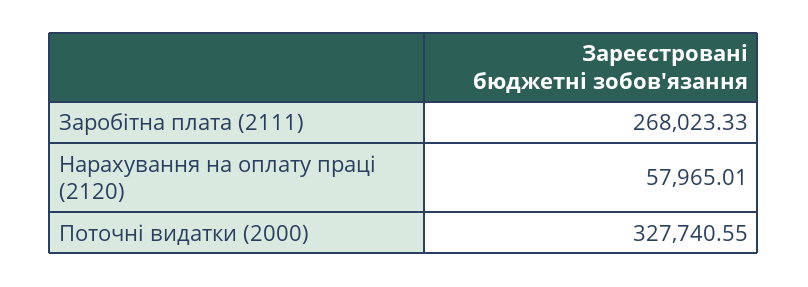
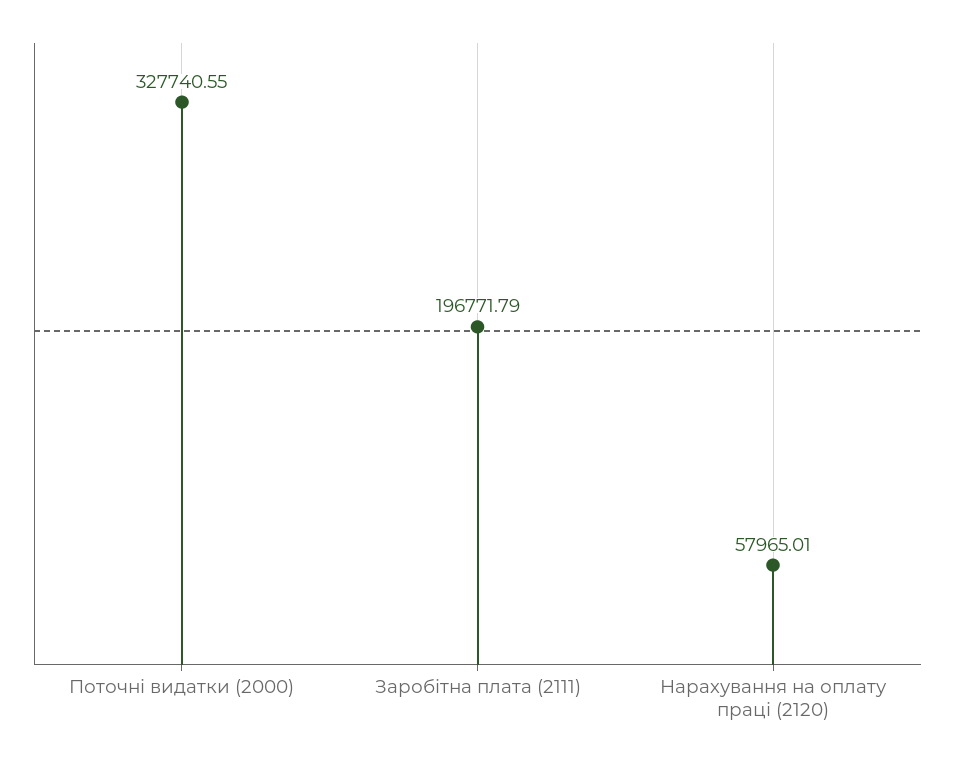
  {
-   "Заробітна плата (2111)": 268023.33,
+   "Заробітна плата (2111)": 196771.79,
    "Нарахування на оплату праці (2120)": 57965.01,
    "Поточні видатки (2000)": 327740.55
  }

